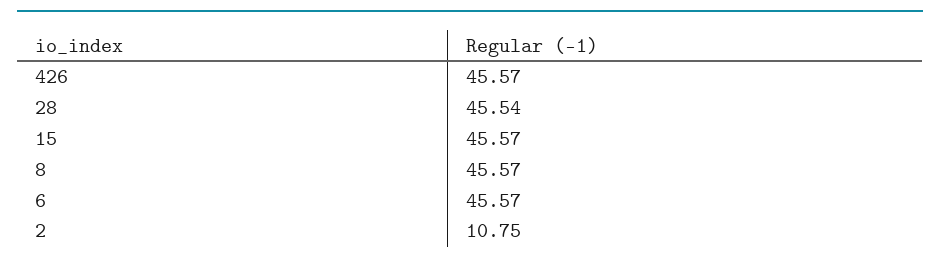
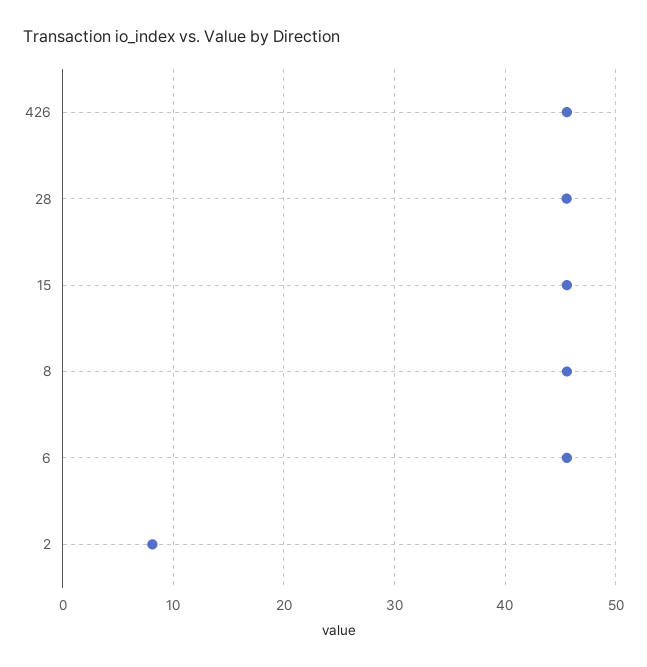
  {
    "426": 45.57,
    "28": 45.54,
    "15": 45.57,
    "8": 45.57,
    "6": 45.57,
-   "2": 10.75
+   "2": 8
  }

